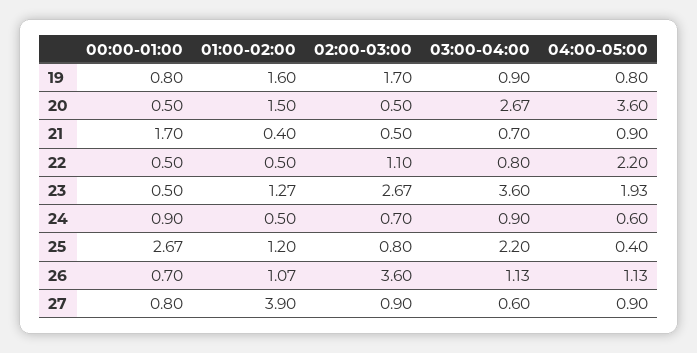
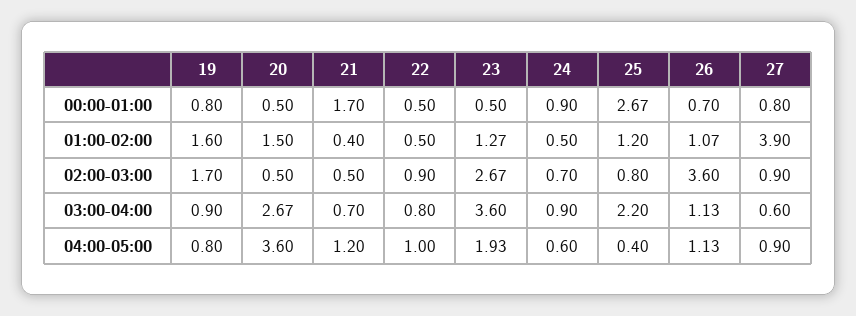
  {
    "00:00-01:00": {
      "19": 0.8,
      "20": 0.5,
      "21": 1.7,
      "22": 0.5,
      "23": 0.5,
      "24": 0.9,
      "25": 2.67,
      "26": 0.7,
      "27": 0.8
    },
    "01:00-02:00": {
      "19": 1.6,
      "20": 1.5,
      "21": 0.4,
      "22": 0.5,
      "23": 1.27,
      "24": 0.5,
      "25": 1.2,
      "26": 1.07,
      "27": 3.9
    },
    "02:00-03:00": {
      "19": 1.7,
      "20": 0.5,
      "21": 0.5,
-     "22": 1.1,
+     "22": 0.9,
      "23": 2.67,
      "24": 0.7,
      "25": 0.8,
      "26": 3.6,
      "27": 0.9
    },
    "03:00-04:00": {
      "19": 0.9,
      "20": 2.67,
      "21": 0.7,
      "22": 0.8,
      "23": 3.6,
      "24": 0.9,
      "25": 2.2,
      "26": 1.13,
      "27": 0.6
    },
    "04:00-05:00": {
      "19": 0.8,
      "20": 3.6,
-     "21": 0.9,
+     "21": 1.2,
-     "22": 2.2,
+     "22": 1,
      "23": 1.93,
      "24": 0.6,
      "25": 0.4,
      "26": 1.13,
      "27": 0.9
    }
  }

